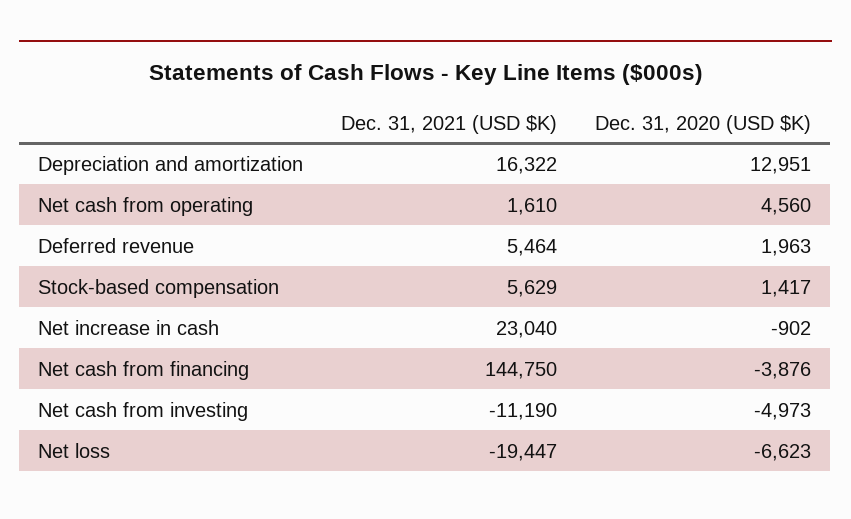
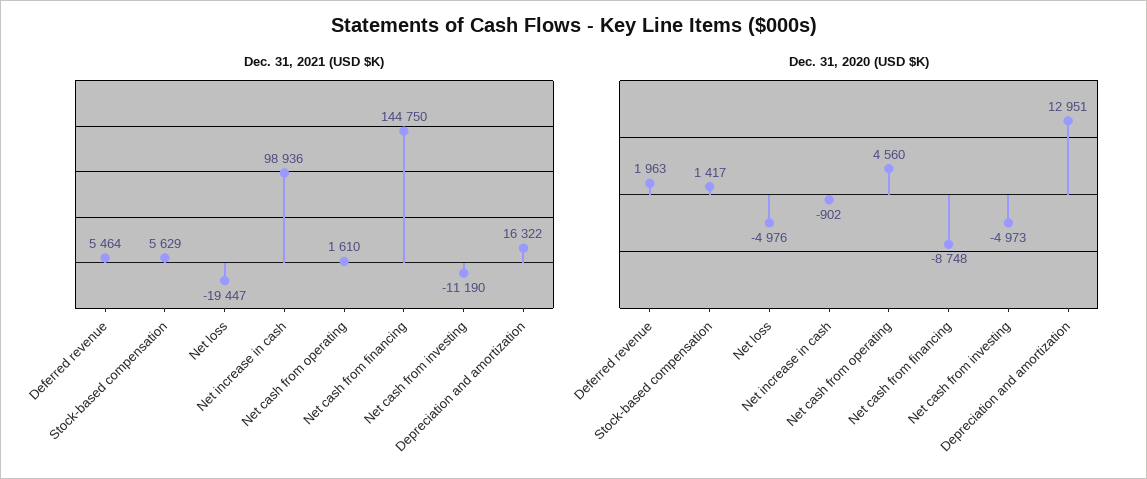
  {
    "Dec. 31, 2021 (USD $K)": {
      "Depreciation and amortization": 16322,
      "Net cash from operating": 1610,
      "Deferred revenue": 5464,
      "Stock-based compensation": 5629,
-     "Net increase in cash": 23040,
+     "Net increase in cash": 98936,
      "Net cash from financing": 144750,
      "Net cash from investing": -11190,
      "Net loss": -19447
    },
    "Dec. 31, 2020 (USD $K)": {
      "Depreciation and amortization": 12951,
      "Net cash from operating": 4560,
      "Deferred revenue": 1963,
      "Stock-based compensation": 1417,
      "Net increase in cash": -902,
-     "Net cash from financing": -3876,
+     "Net cash from financing": -8748,
      "Net cash from investing": -4973,
-     "Net loss": -6623
+     "Net loss": -4976
    }
  }

